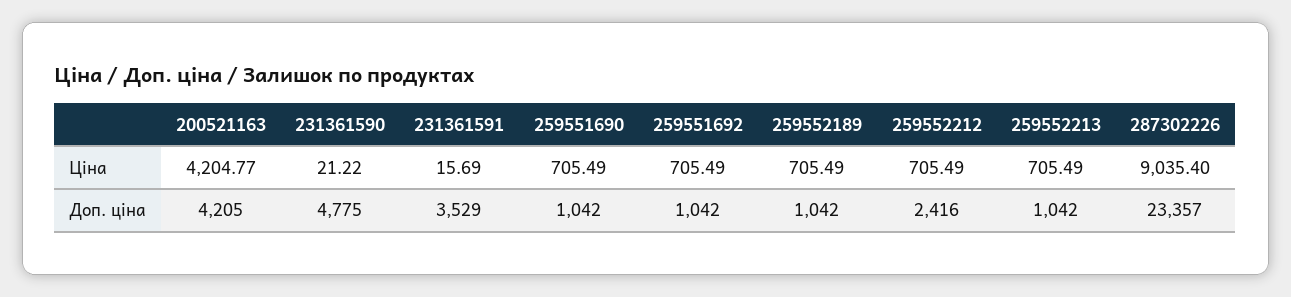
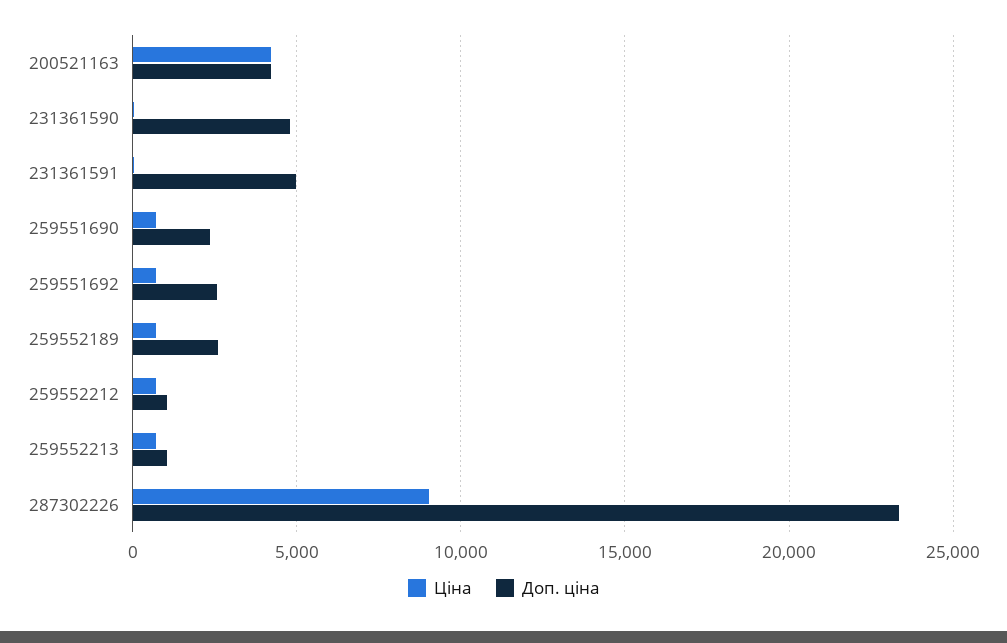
  {
    "Ціна": {
      "200521163": 4204.77,
      "231361590": 21.22,
      "231361591": 15.69,
      "259551690": 705.49,
      "259551692": 705.49,
      "259552189": 705.49,
      "259552212": 705.49,
      "259552213": 705.49,
      "287302226": 9035.4
    },
    "Доп. ціна": {
      "200521163": 4205,
      "231361590": 4775,
-     "231361591": 3529,
+     "231361591": 5000,
-     "259551690": 1042,
+     "259551690": 2500,
-     "259551692": 1042,
+     "259551692": 2500,
-     "259552189": 1042,
+     "259552189": 2500,
-     "259552212": 2416,
+     "259552212": 1000,
      "259552213": 1042,
      "287302226": 23357
    }
  }

